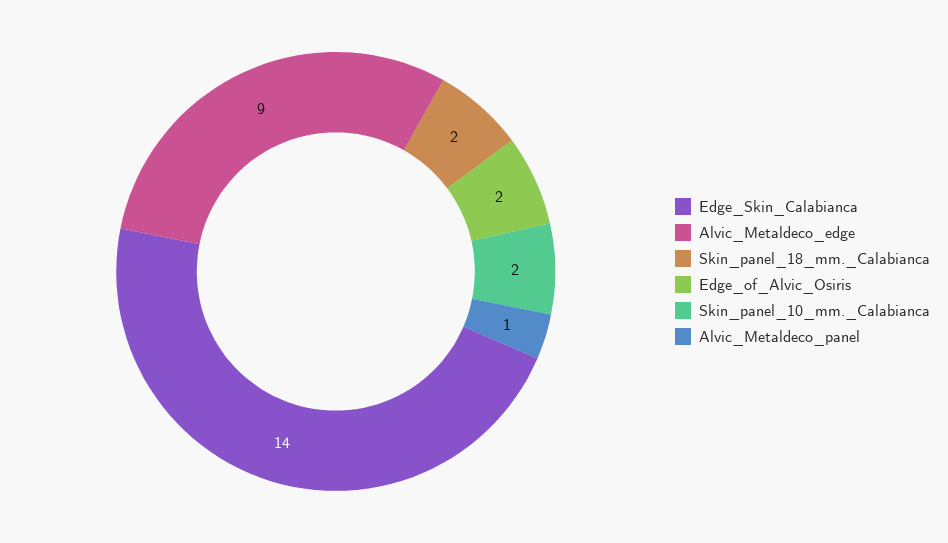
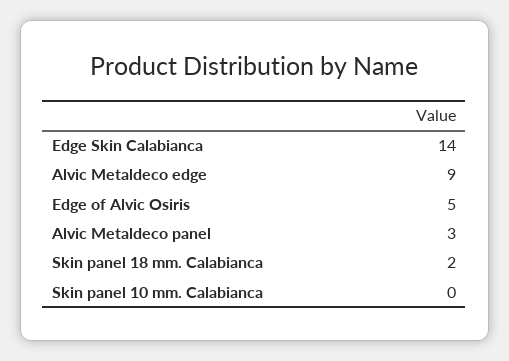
  {
    "Edge_Skin_Calabianca": 14,
    "Alvic_Metaldeco_edge": 9,
    "Skin_panel_18_mm._Calabianca": 2,
-   "Edge_of_Alvic_Osiris": 2,
+   "Edge_of_Alvic_Osiris": 5,
-   "Skin_panel_10_mm._Calabianca": 2,
+   "Skin_panel_10_mm._Calabianca": 0,
-   "Alvic_Metaldeco_panel": 1
+   "Alvic_Metaldeco_panel": 3
  }

